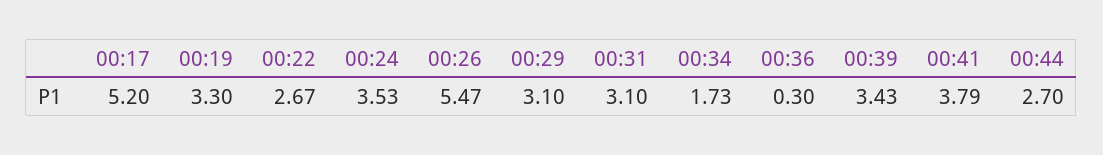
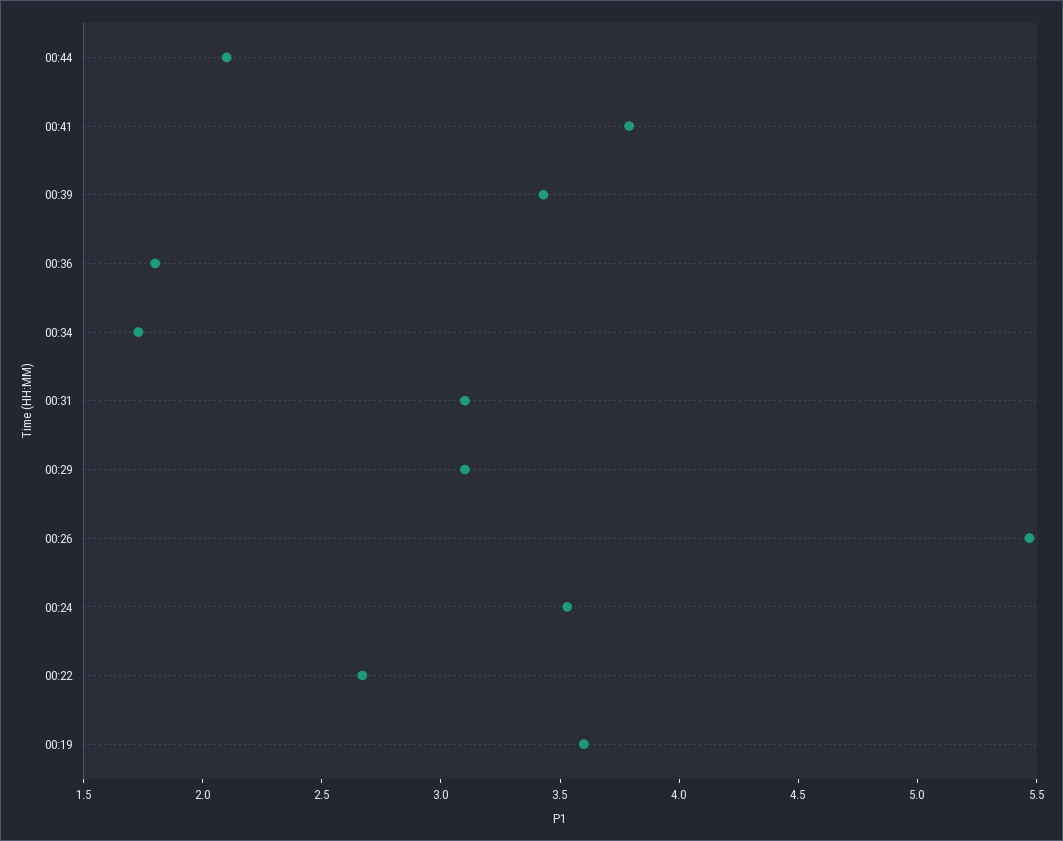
  {
-   "00:17": 5.2,
-   "00:19": 3.3,
+   "00:19": 3.6,
    "00:22": 2.67,
    "00:24": 3.53,
    "00:26": 5.47,
    "00:29": 3.1,
    "00:31": 3.1,
    "00:34": 1.73,
-   "00:36": 0.3,
+   "00:36": 1.8,
    "00:39": 3.43,
    "00:41": 3.79,
-   "00:44": 2.7
+   "00:44": 2.1
  }

